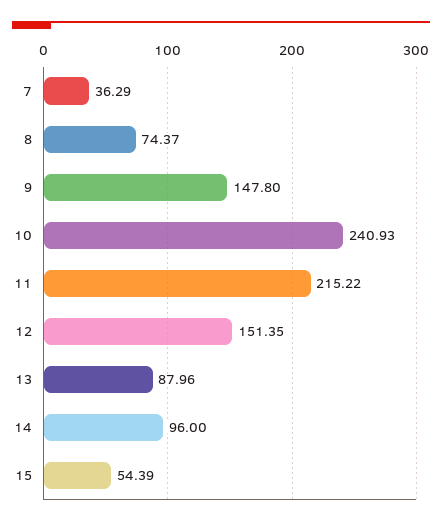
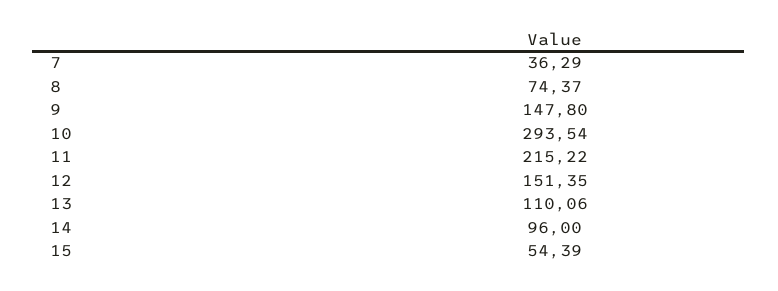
  {
    "7": 36.29,
    "8": 74.37,
    "9": 147.8,
-   "10": 240.93,
+   "10": 293.54,
    "11": 215.22,
    "12": 151.35,
-   "13": 87.96,
+   "13": 110.06,
    "14": 96,
    "15": 54.39
  }

